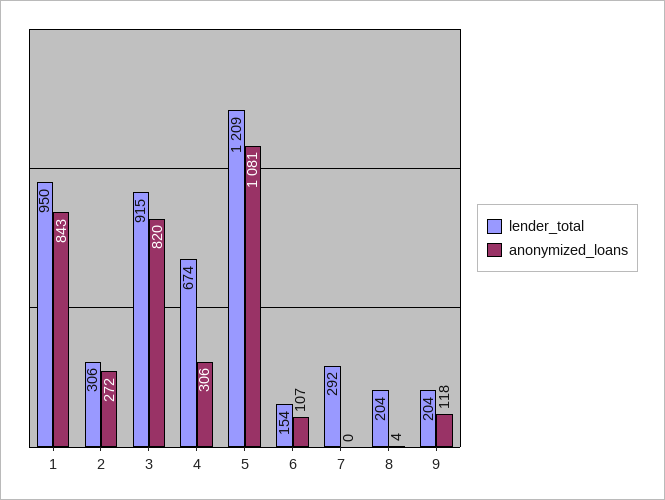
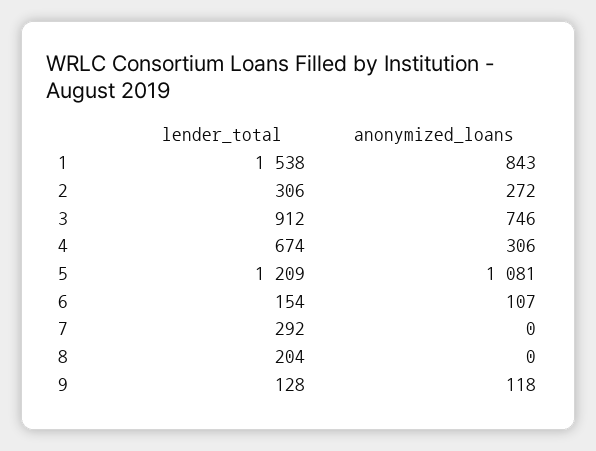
  {
    "lender_total": {
-     "1": 950,
+     "1": 1538,
      "2": 306,
-     "3": 915,
+     "3": 912,
      "4": 674,
      "5": 1209,
      "6": 154,
      "7": 292,
      "8": 204,
-     "9": 204
+     "9": 128
    },
    "anonymized_loans": {
      "1": 843,
      "2": 272,
-     "3": 820,
+     "3": 746,
      "4": 306,
      "5": 1081,
      "6": 107,
      "7": 0,
-     "8": 4,
+     "8": 0,
      "9": 118
    }
  }

